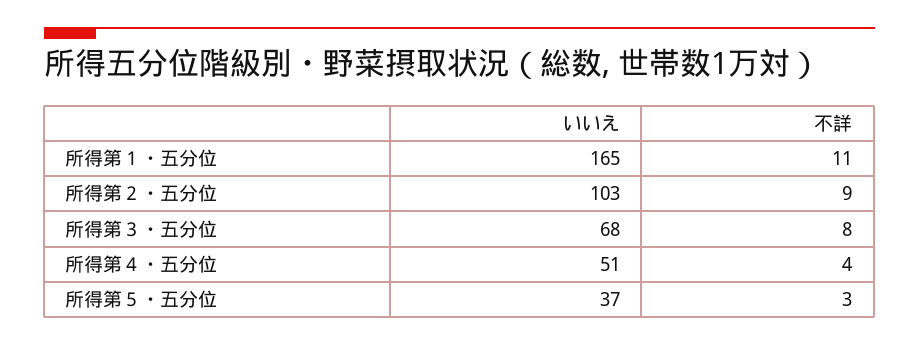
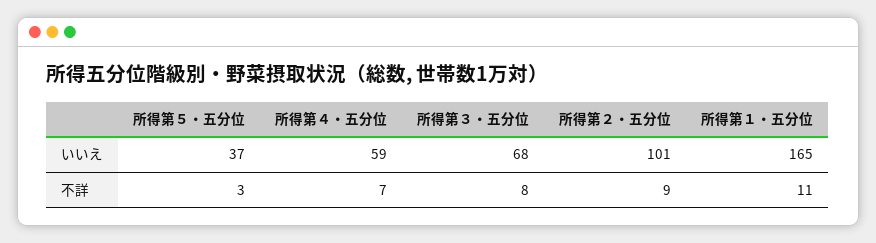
  {
    "いいえ": {
      "所得第１・五分位": 165,
-     "所得第２・五分位": 103,
+     "所得第２・五分位": 101,
      "所得第３・五分位": 68,
-     "所得第４・五分位": 51,
+     "所得第４・五分位": 59,
      "所得第５・五分位": 37
    },
    "不詳": {
      "所得第１・五分位": 11,
      "所得第２・五分位": 9,
      "所得第３・五分位": 8,
-     "所得第４・五分位": 4,
+     "所得第４・五分位": 7,
      "所得第５・五分位": 3
    }
  }

